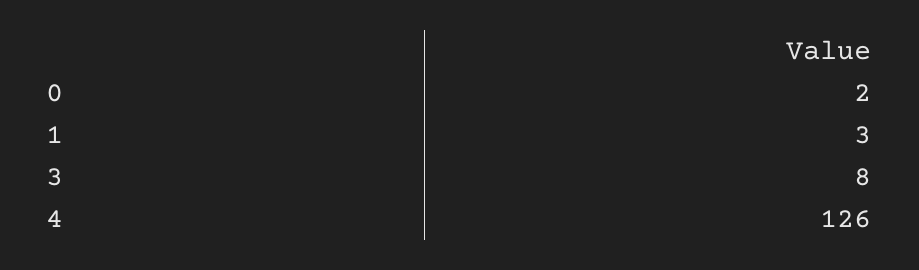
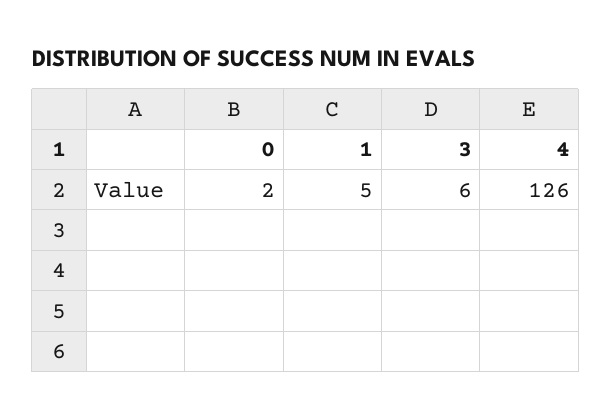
  {
    "0": 2,
-   "1": 3,
+   "1": 5,
-   "3": 8,
+   "3": 6,
    "4": 126
  }

